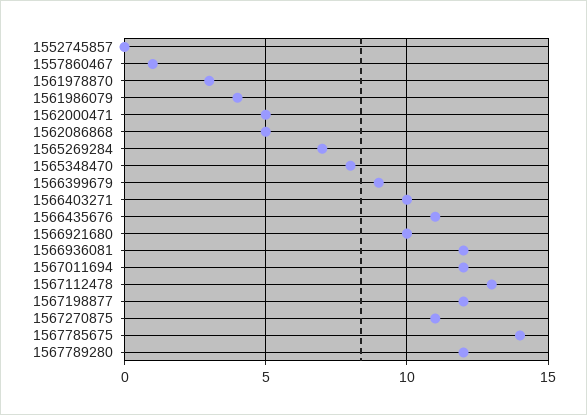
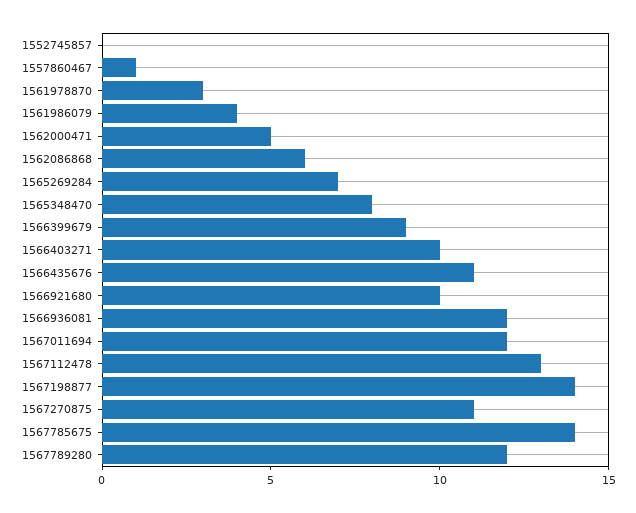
  {
    "1552745857": 0,
    "1557860467": 1,
    "1561978870": 3,
    "1561986079": 4,
    "1562000471": 5,
-   "1562086868": 5,
+   "1562086868": 6,
    "1565269284": 7,
    "1565348470": 8,
    "1566399679": 9,
    "1566403271": 10,
    "1566435676": 11,
    "1566921680": 10,
    "1566936081": 12,
    "1567011694": 12,
    "1567112478": 13,
-   "1567198877": 12,
+   "1567198877": 14,
    "1567270875": 11,
    "1567785675": 14,
    "1567789280": 12
  }

